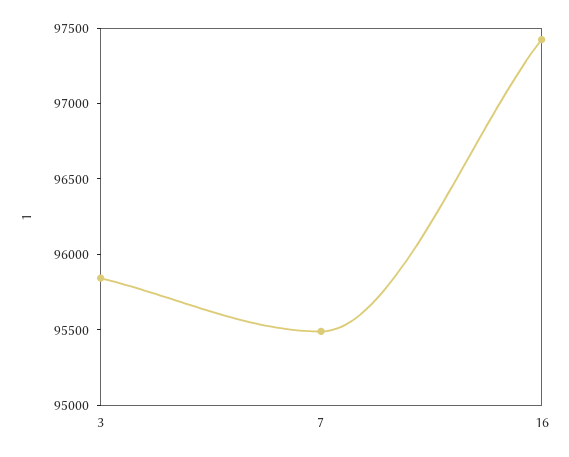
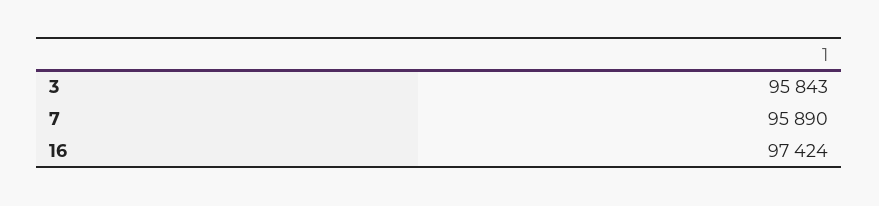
  {
    "3": 95843,
-   "7": 95500,
+   "7": 95890,
    "16": 97424
  }

